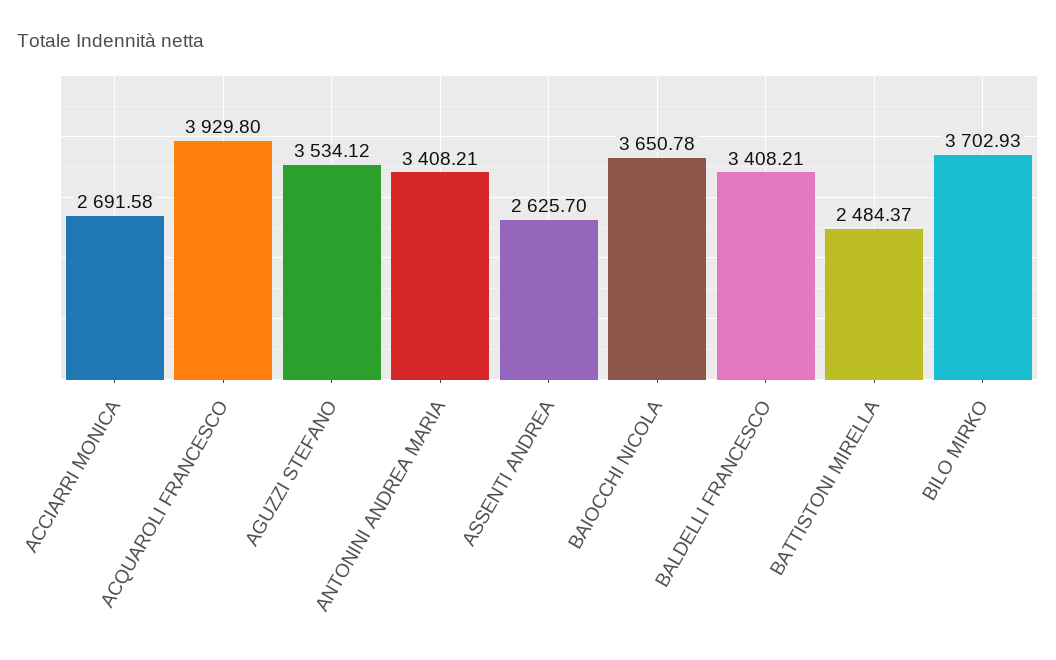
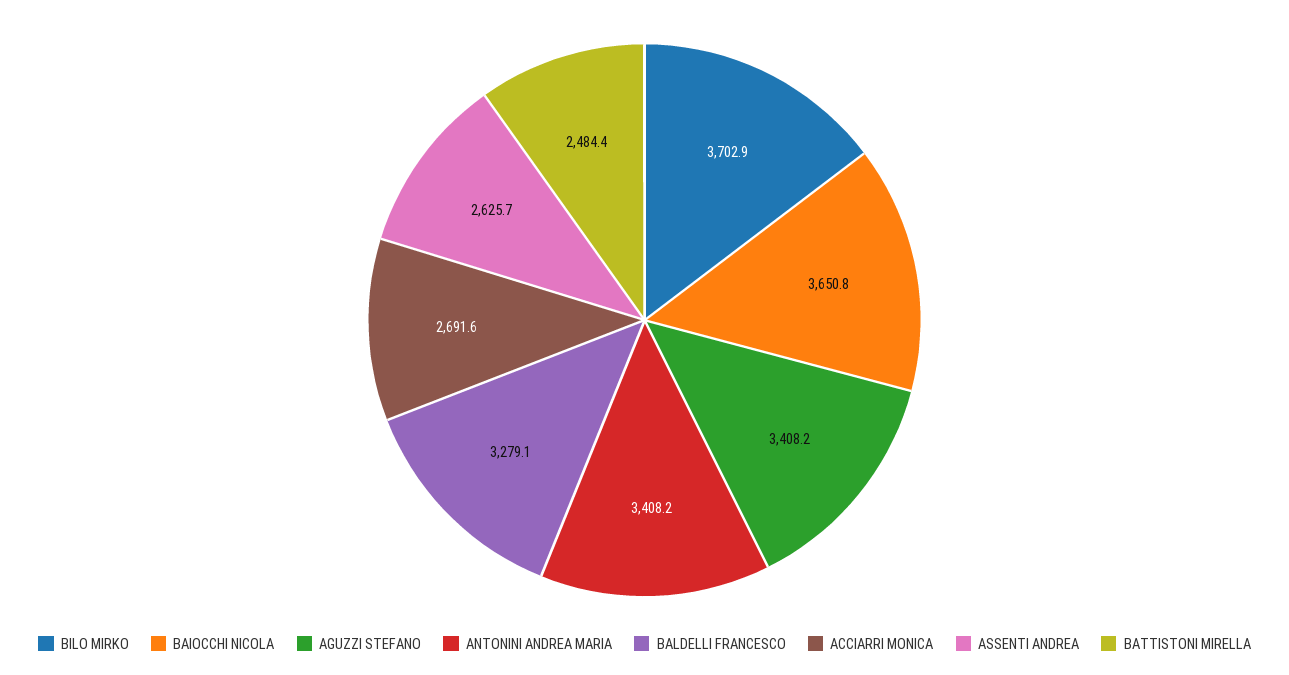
  {
    "ACCIARRI MONICA": 2691.58,
-   "ACQUAROLI FRANCESCO": 3929.8,
-   "AGUZZI STEFANO": 3534.12,
+   "AGUZZI STEFANO": 3408.2,
    "ANTONINI ANDREA MARIA": 3408.21,
    "ASSENTI ANDREA": 2625.7,
    "BAIOCCHI NICOLA": 3650.78,
-   "BALDELLI FRANCESCO": 3408.21,
+   "BALDELLI FRANCESCO": 3279.1,
    "BATTISTONI MIRELLA": 2484.37,
    "BILO MIRKO": 3702.93
  }

